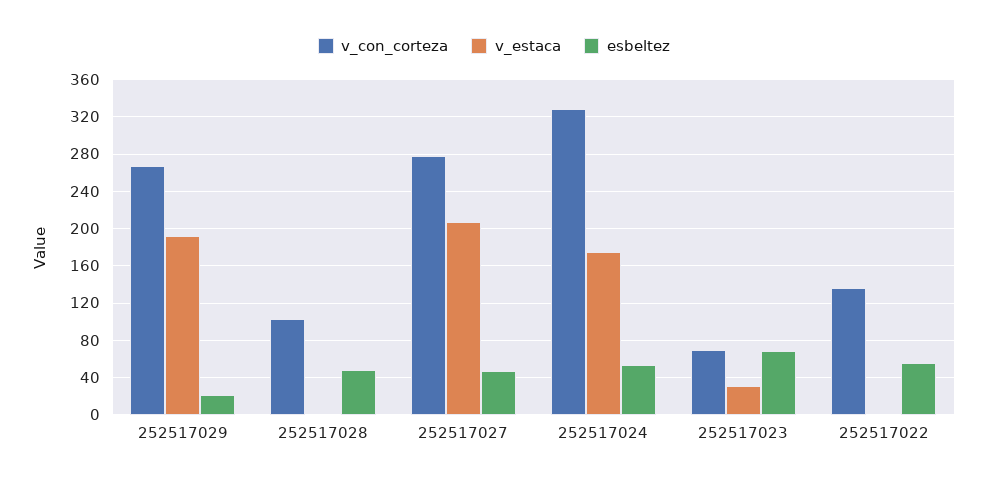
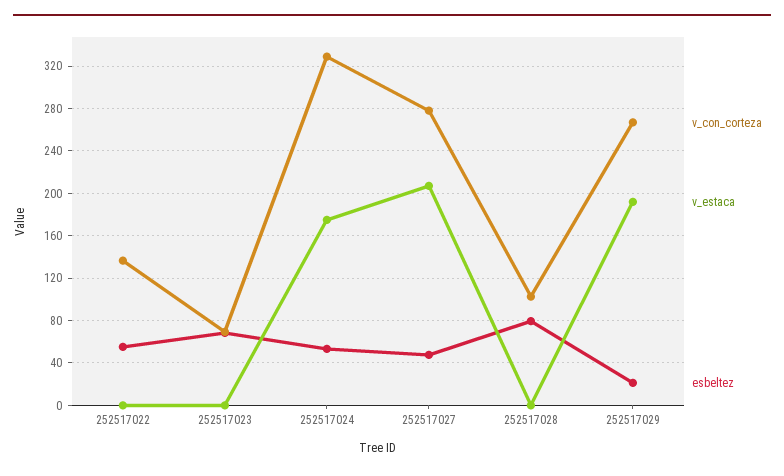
  {
    "v_con_corteza": {
      "252517029": 270,
      "252517028": 100,
      "252517027": 280,
      "252517024": 330,
      "252517023": 70,
      "252517022": 140
    },
    "v_estaca": {
      "252517029": 190,
      "252517028": 0,
      "252517027": 210,
      "252517024": 180,
-     "252517023": 30,
+     "252517023": 0,
      "252517022": 0
    },
    "esbeltez": {
      "252517029": 20,
-     "252517028": 50,
+     "252517028": 80,
      "252517027": 50,
      "252517024": 50,
      "252517023": 70,
      "252517022": 60
    }
  }

